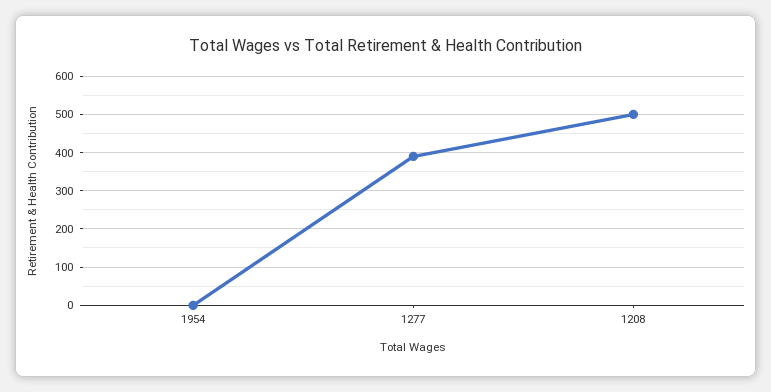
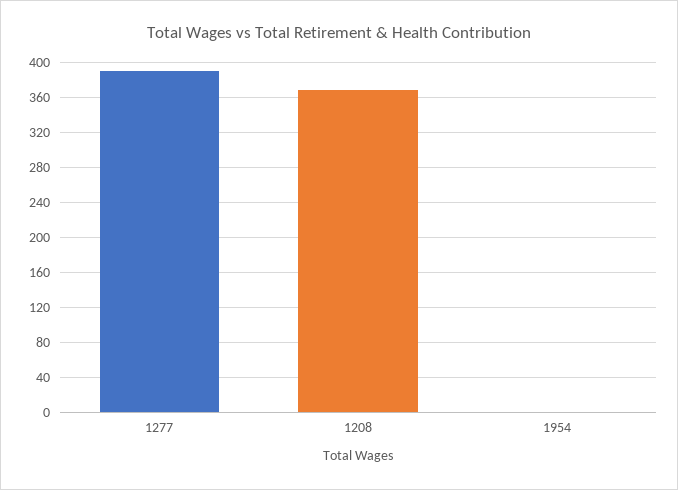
  {
    "1954": 0,
    "1277": 390,
-   "1208": 500
+   "1208": 370
  }

